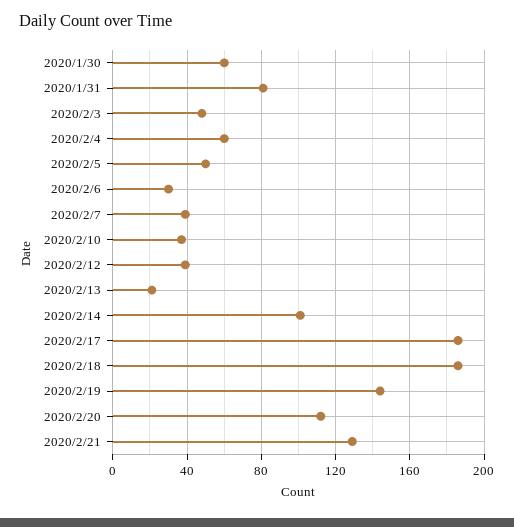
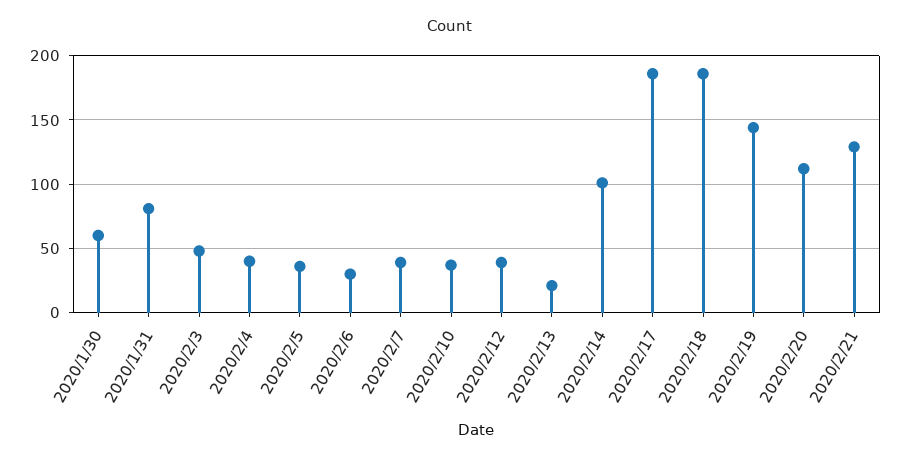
  {
    "2020/1/30": 60,
    "2020/1/31": 80,
    "2020/2/3": 50,
-   "2020/2/4": 60,
+   "2020/2/4": 40,
-   "2020/2/5": 50,
+   "2020/2/5": 35,
    "2020/2/6": 30,
    "2020/2/7": 40,
    "2020/2/10": 35,
    "2020/2/12": 40,
    "2020/2/13": 20,
    "2020/2/14": 100,
    "2020/2/17": 185,
    "2020/2/18": 185,
    "2020/2/19": 145,
    "2020/2/20": 110,
    "2020/2/21": 130
  }

